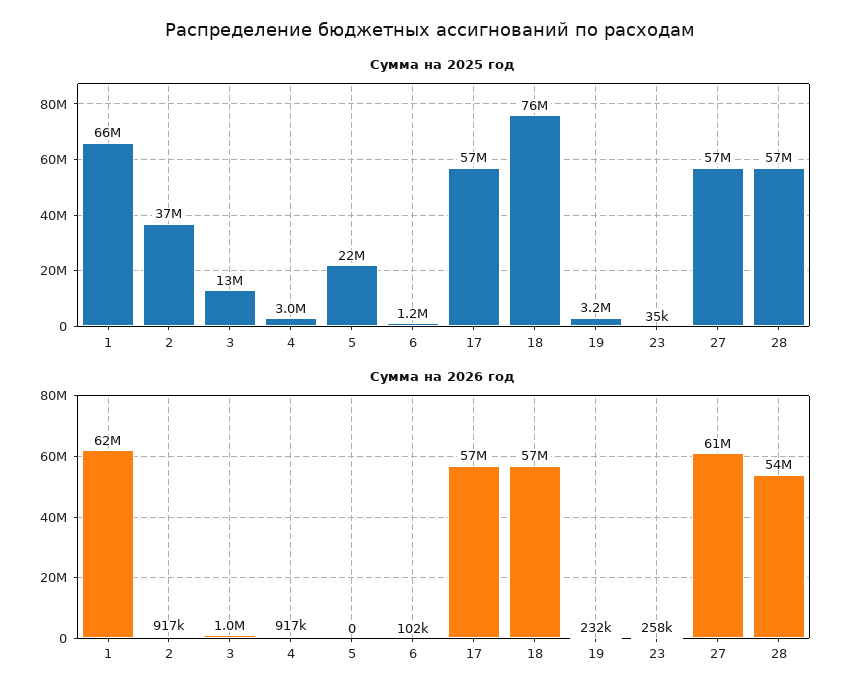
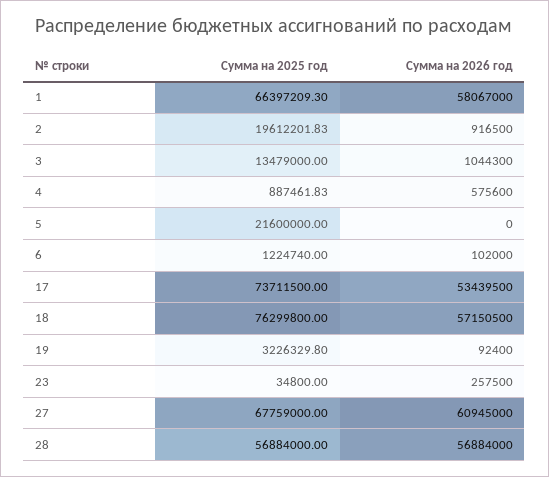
  {
    "Сумма на 2025 год": {
      "1": 66397209.3,
-     "2": 37000000,
+     "2": 19612201.83,
      "3": 13479000,
-     "4": 3000000,
+     "4": 887461.83,
      "5": 21600000,
      "6": 1224740,
-     "17": 57000000,
+     "17": 73711500,
      "18": 76299800,
      "19": 3226329.8,
      "23": 34800,
-     "27": 57000000,
+     "27": 67759000,
      "28": 56884000
    },
    "Сумма на 2026 год": {
-     "1": 62000000,
+     "1": 58067000,
      "2": 916500,
      "3": 1044300,
-     "4": 917000,
+     "4": 575600,
      "5": 0,
      "6": 102000,
-     "17": 57000000,
+     "17": 53439500,
      "18": 57150500,
-     "19": 232000,
+     "19": 92400,
      "23": 257500,
      "27": 60945000,
-     "28": 54000000
+     "28": 56884000
    }
  }

